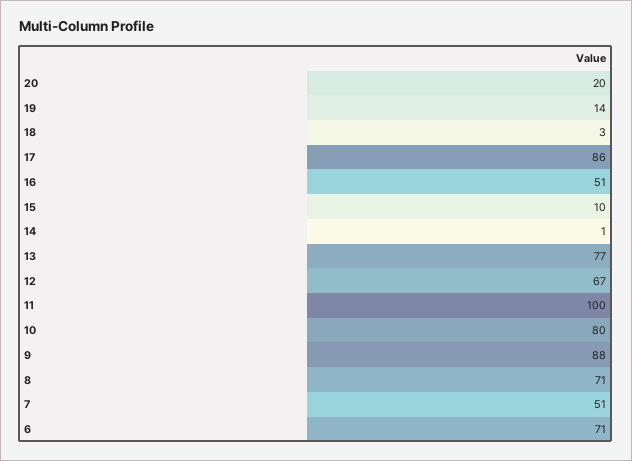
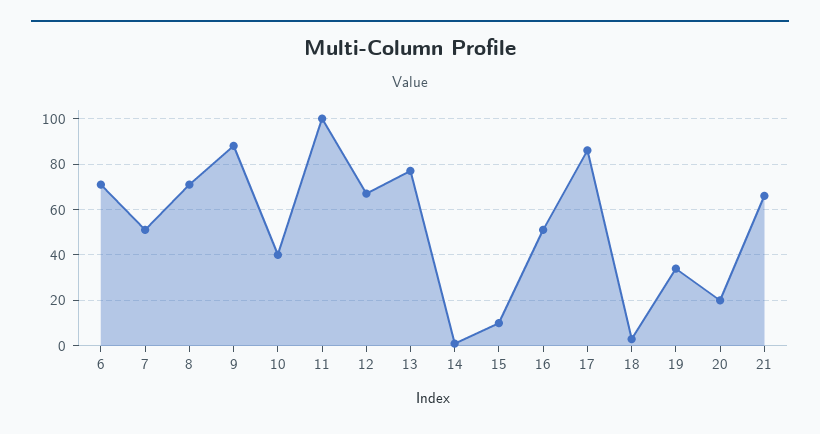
  {
    "20": 20,
-   "19": 14,
+   "19": 35,
    "18": 3,
    "17": 86,
    "16": 51,
    "15": 10,
    "14": 1,
    "13": 77,
    "12": 67,
    "11": 100,
-   "10": 80,
+   "10": 40,
    "9": 88,
    "8": 71,
    "7": 51,
-   "6": 71
+   "6": 71,
+   "21": 65
  }

